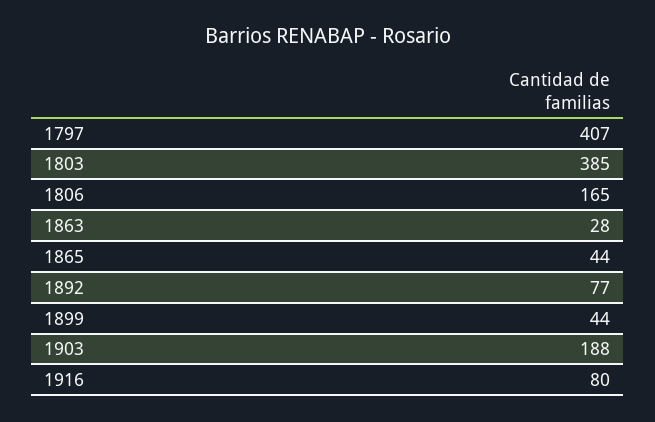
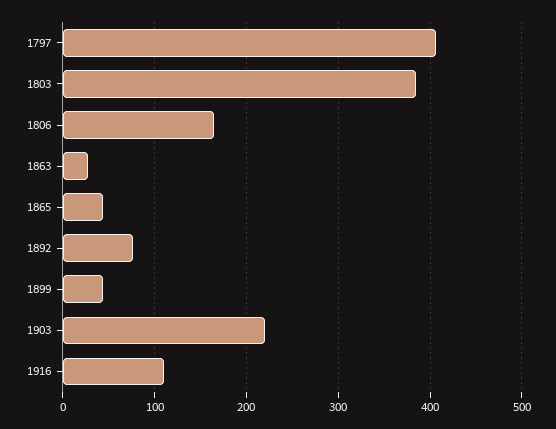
  {
    "1797": 407,
    "1803": 385,
    "1806": 165,
    "1863": 28,
    "1865": 44,
    "1892": 77,
    "1899": 44,
-   "1903": 188,
+   "1903": 220,
-   "1916": 80
+   "1916": 110
  }

